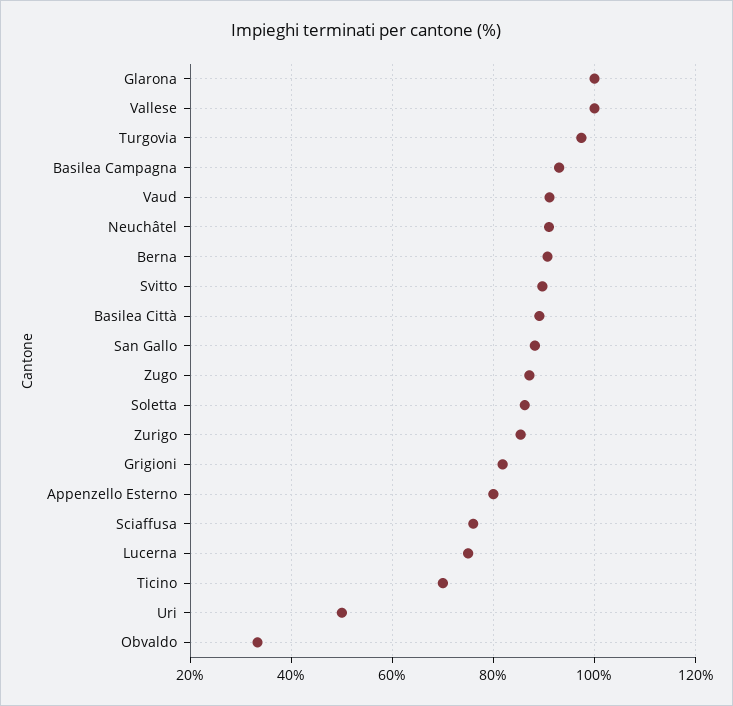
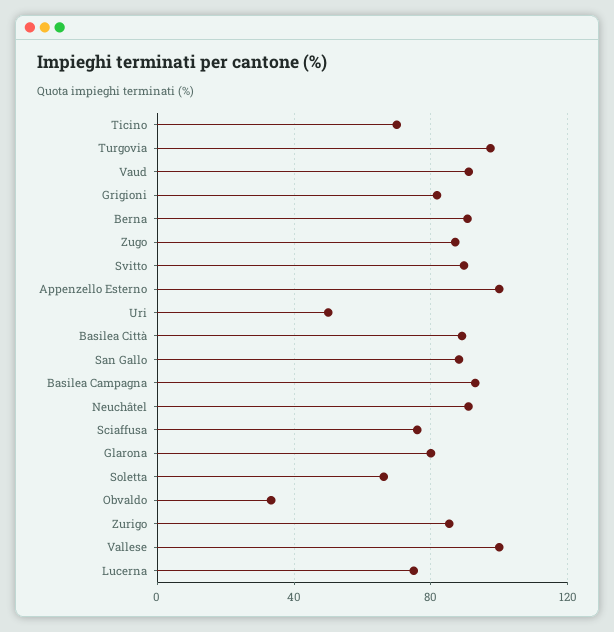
  {
-   "Glarona": 100,
+   "Glarona": 80,
    "Vallese": 100,
    "Turgovia": 98,
    "Basilea Campagna": 94,
    "Vaud": 92,
    "Neuchâtel": 92,
    "Berna": 90,
    "Svitto": 90,
    "Basilea Città": 90,
    "San Gallo": 88,
    "Zugo": 88,
-   "Soletta": 86,
+   "Soletta": 65,
    "Zurigo": 86,
    "Grigioni": 82,
-   "Appenzello Esterno": 80,
+   "Appenzello Esterno": 100,
    "Sciaffusa": 76,
    "Lucerna": 76,
    "Ticino": 70,
    "Uri": 50,
    "Obvaldo": 34
  }

